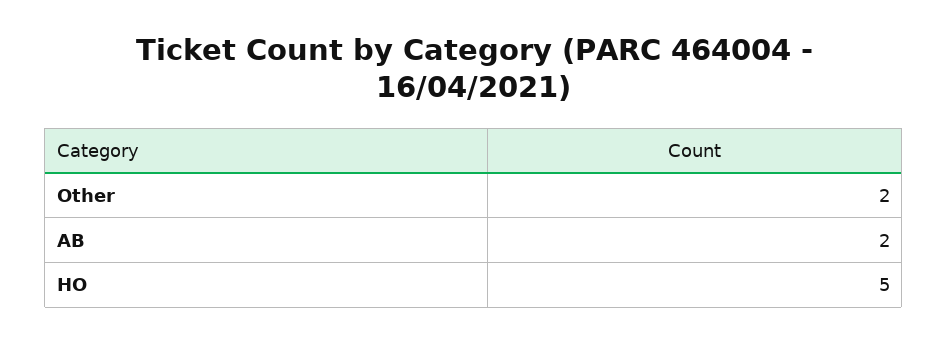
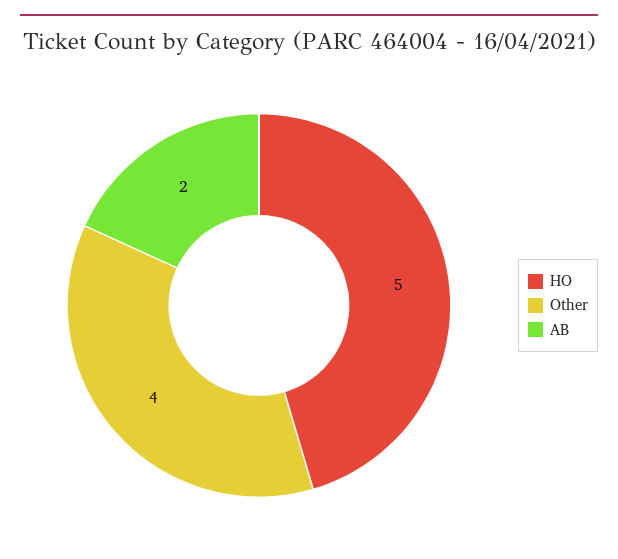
  {
-   "Other": 2,
+   "Other": 4,
    "AB": 2,
    "HO": 5
  }

